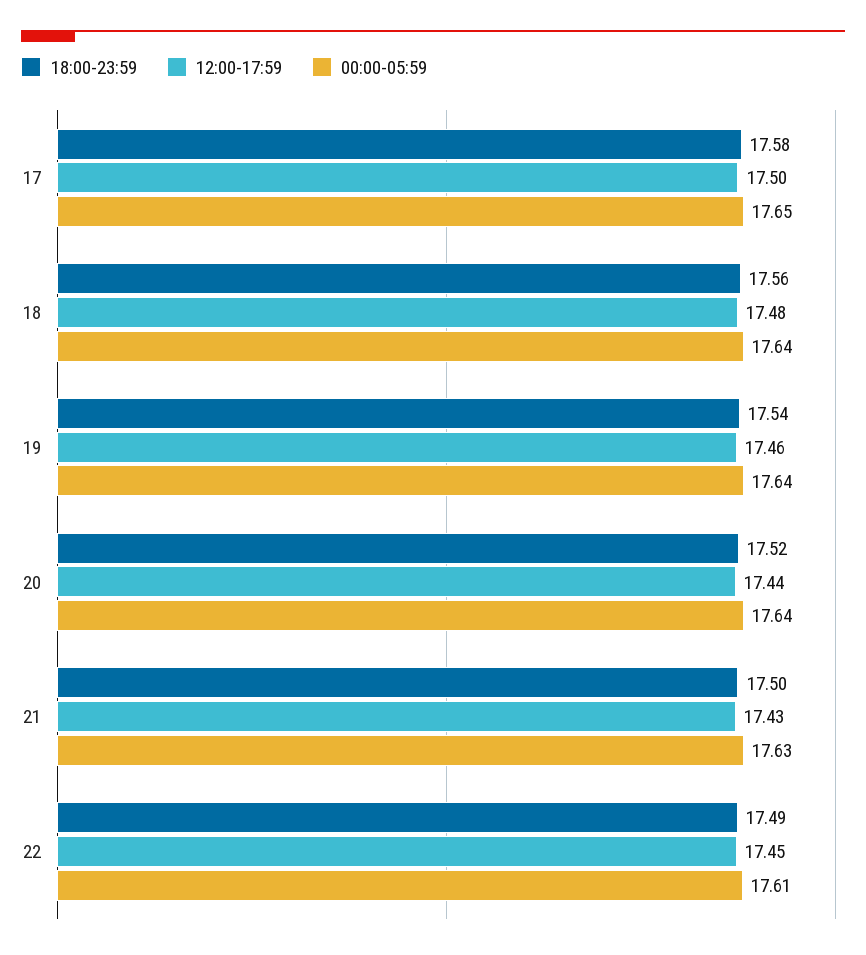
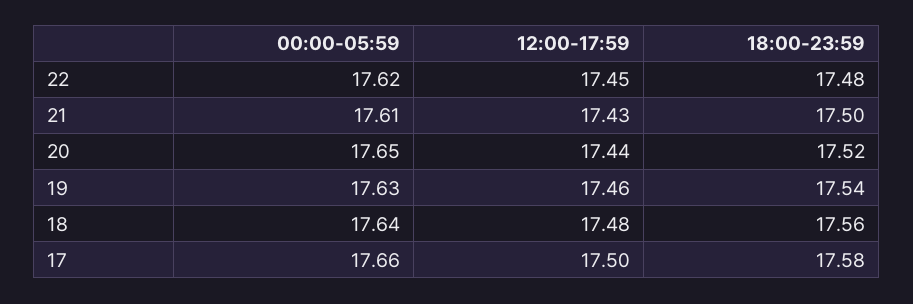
  {
    "18:00-23:59": {
      "17": 17.58,
      "18": 17.56,
      "19": 17.54,
      "20": 17.52,
      "21": 17.5,
-     "22": 17.49
+     "22": 17.48
    },
    "12:00-17:59": {
      "17": 17.5,
      "18": 17.48,
      "19": 17.46,
      "20": 17.44,
      "21": 17.43,
      "22": 17.45
    },
    "00:00-05:59": {
-     "17": 17.65,
+     "17": 17.66,
      "18": 17.64,
-     "19": 17.64,
+     "19": 17.63,
-     "20": 17.64,
+     "20": 17.65,
-     "21": 17.63,
+     "21": 17.61,
-     "22": 17.61
+     "22": 17.62
    }
  }

